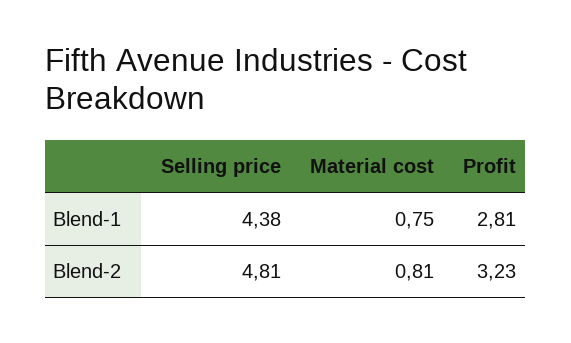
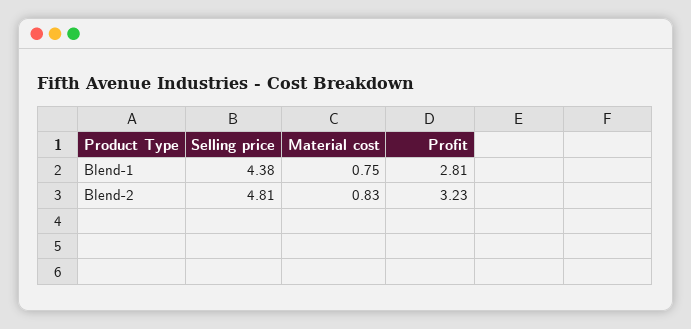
  {
    "Selling price": {
      "Blend-1": 4.38,
      "Blend-2": 4.81
    },
    "Material cost": {
      "Blend-1": 0.75,
-     "Blend-2": 0.81
+     "Blend-2": 0.83
    },
    "Profit": {
      "Blend-1": 2.81,
      "Blend-2": 3.23
    }
  }

